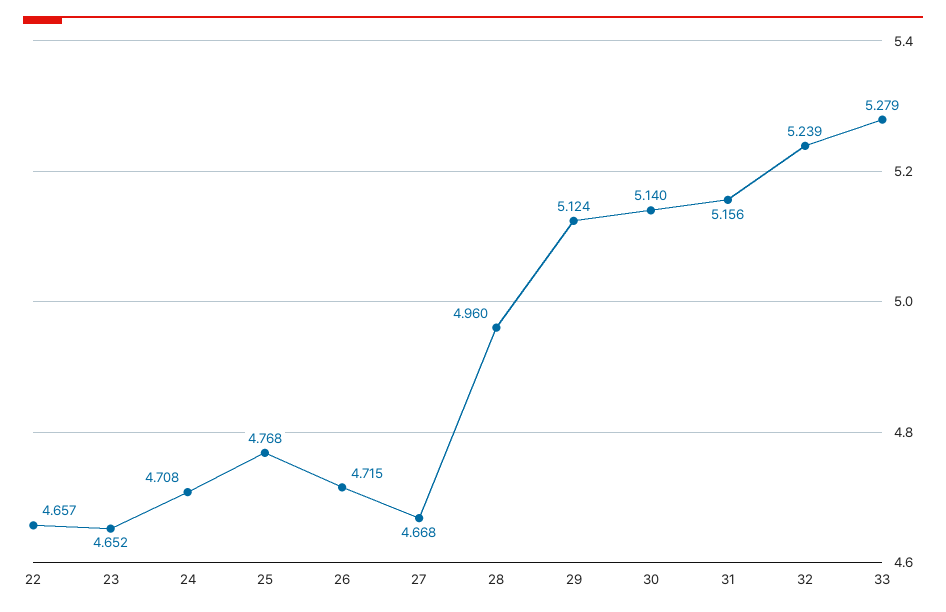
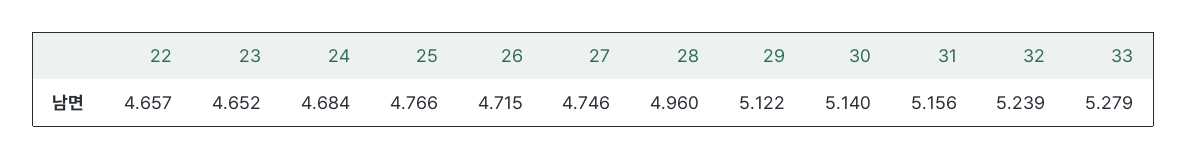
  {
    "22": 4.657,
    "23": 4.652,
-   "24": 4.708,
+   "24": 4.684,
-   "25": 4.768,
+   "25": 4.766,
    "26": 4.715,
-   "27": 4.668,
+   "27": 4.746,
    "28": 4.96,
-   "29": 5.124,
+   "29": 5.122,
    "30": 5.14,
    "31": 5.156,
    "32": 5.239,
    "33": 5.279
  }

